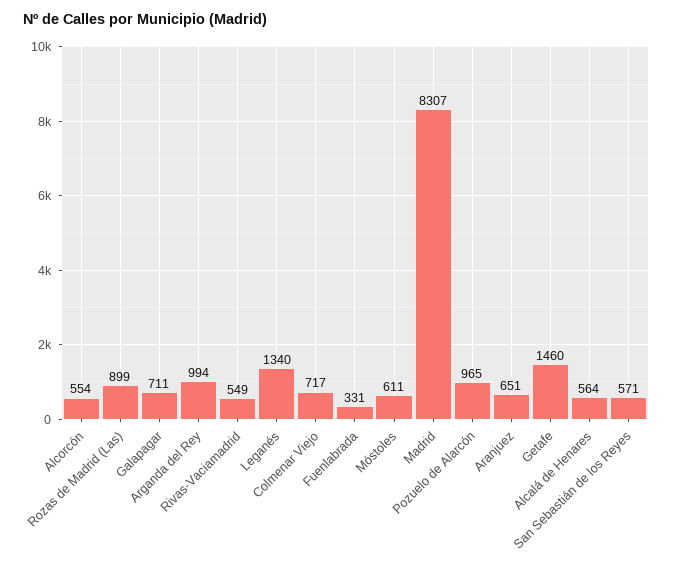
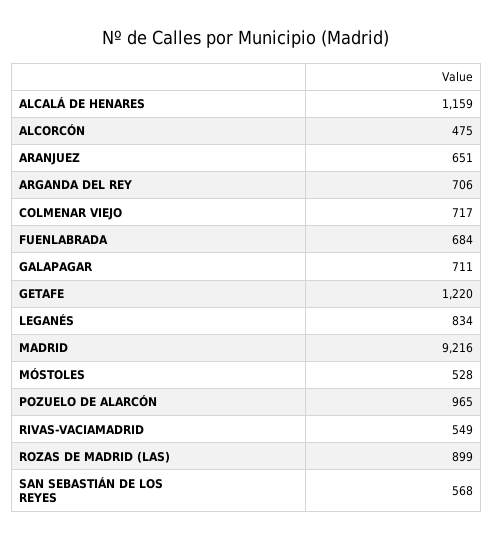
  {
-   "Alcorcón": 554,
+   "Alcorcón": 475,
    "Rozas de Madrid (Las)": 899,
    "Galapagar": 711,
-   "Arganda del Rey": 994,
+   "Arganda del Rey": 706,
    "Rivas-Vaciamadrid": 549,
-   "Leganés": 1340,
+   "Leganés": 834,
    "Colmenar Viejo": 717,
-   "Fuenlabrada": 331,
+   "Fuenlabrada": 684,
-   "Móstoles": 611,
+   "Móstoles": 528,
-   "Madrid": 8307,
+   "Madrid": 9216,
    "Pozuelo de Alarcón": 965,
    "Aranjuez": 651,
-   "Getafe": 1460,
+   "Getafe": 1220,
-   "Alcalá de Henares": 564,
+   "Alcalá de Henares": 1159,
-   "San Sebastián de los Reyes": 571
+   "San Sebastián de los Reyes": 568
  }

